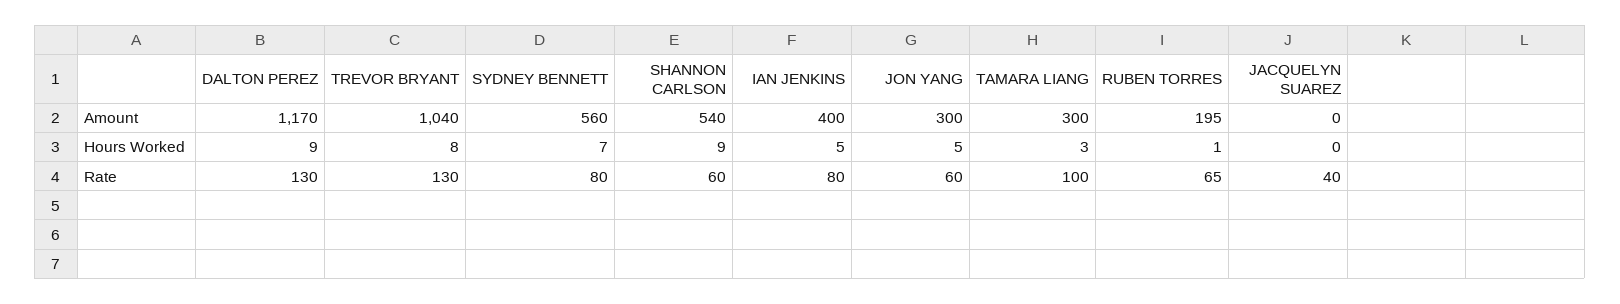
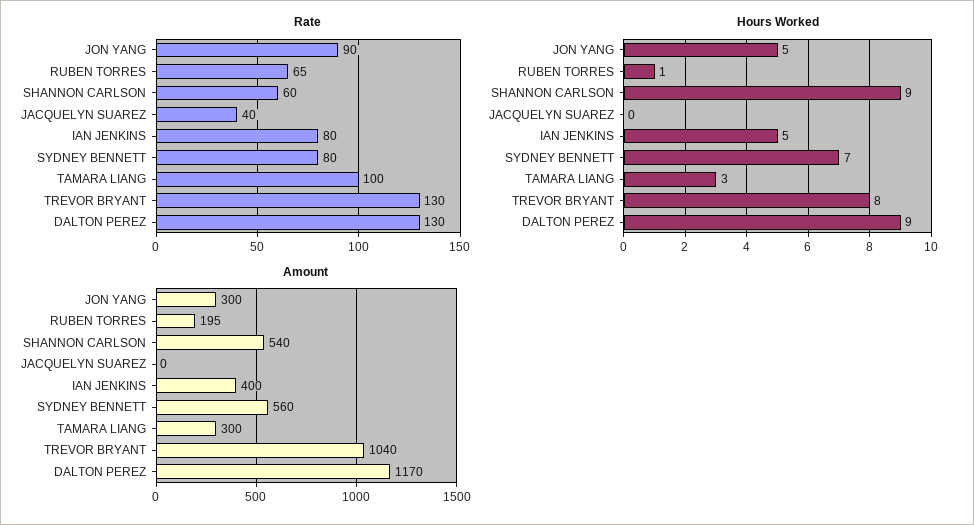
  {
    "Amount": {
      "DALTON PEREZ": 1170,
      "TREVOR BRYANT": 1040,
      "SYDNEY BENNETT": 560,
      "SHANNON CARLSON": 540,
      "IAN JENKINS": 400,
      "JON YANG": 300,
      "TAMARA LIANG": 300,
      "RUBEN TORRES": 195,
      "JACQUELYN SUAREZ": 0
    },
    "Hours Worked": {
      "DALTON PEREZ": 9,
      "TREVOR BRYANT": 8,
      "SYDNEY BENNETT": 7,
      "SHANNON CARLSON": 9,
      "IAN JENKINS": 5,
      "JON YANG": 5,
      "TAMARA LIANG": 3,
      "RUBEN TORRES": 1,
      "JACQUELYN SUAREZ": 0
    },
    "Rate": {
      "DALTON PEREZ": 130,
      "TREVOR BRYANT": 130,
      "SYDNEY BENNETT": 80,
      "SHANNON CARLSON": 60,
      "IAN JENKINS": 80,
-     "JON YANG": 60,
+     "JON YANG": 90,
      "TAMARA LIANG": 100,
      "RUBEN TORRES": 65,
      "JACQUELYN SUAREZ": 40
    }
  }

